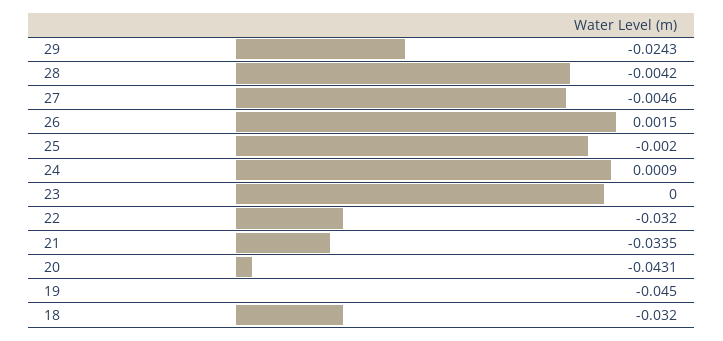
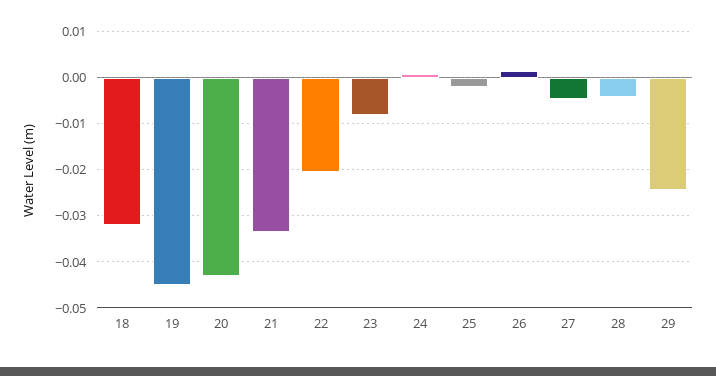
  {
    "29": -0.0243,
    "28": -0.0042,
    "27": -0.0046,
    "26": 0.0015,
    "25": -0.002,
    "24": 0.0009,
-   "23": 0,
+   "23": -0.008,
-   "22": -0.032,
+   "22": -0.02,
    "21": -0.0335,
    "20": -0.0431,
    "19": -0.045,
    "18": -0.032
  }

